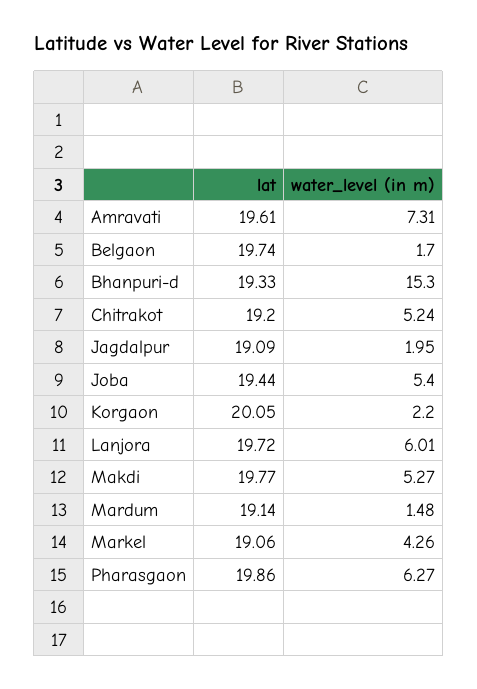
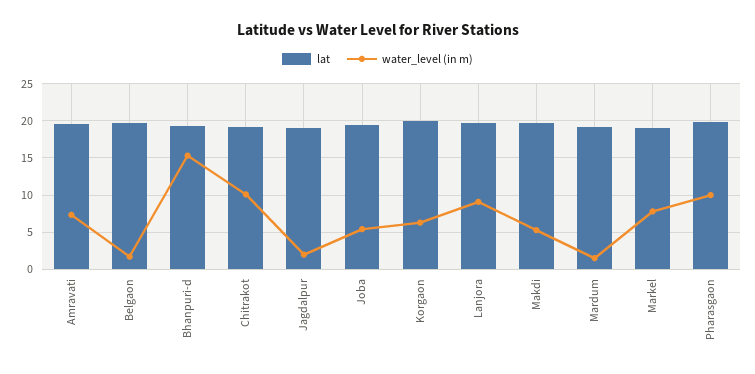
  {
    "lat": {
      "Amravati": 19.61,
      "Belgaon": 19.74,
      "Bhanpuri-d": 19.33,
      "Chitrakot": 19.2,
      "Jagdalpur": 19.09,
      "Joba": 19.44,
      "Korgaon": 20.05,
      "Lanjora": 19.72,
      "Makdi": 19.77,
      "Mardum": 19.14,
      "Markel": 19.06,
      "Pharasgaon": 19.86
    },
    "water_level (in m)": {
      "Amravati": 7.31,
      "Belgaon": 1.7,
      "Bhanpuri-d": 15.3,
-     "Chitrakot": 5.24,
+     "Chitrakot": 10,
      "Jagdalpur": 1.95,
      "Joba": 5.4,
-     "Korgaon": 2.2,
+     "Korgaon": 6,
-     "Lanjora": 6.01,
+     "Lanjora": 9,
      "Makdi": 5.27,
      "Mardum": 1.48,
-     "Markel": 4.26,
+     "Markel": 8,
-     "Pharasgaon": 6.27
+     "Pharasgaon": 10
    }
  }

